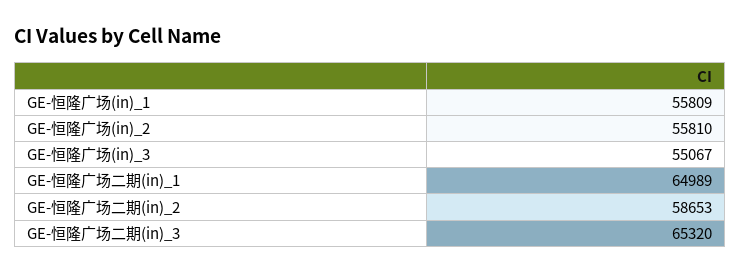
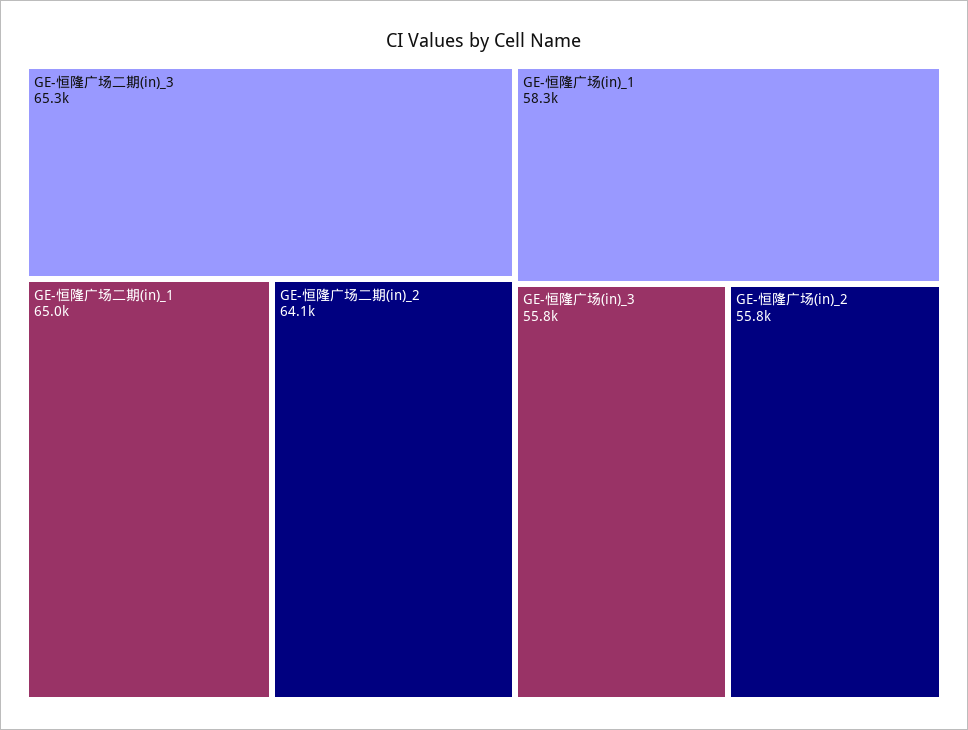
  {
-   "GE-恒隆广场(in)_1": 55809,
+   "GE-恒隆广场(in)_1": 58300,
    "GE-恒隆广场(in)_2": 55810,
-   "GE-恒隆广场(in)_3": 55067,
+   "GE-恒隆广场(in)_3": 55800,
    "GE-恒隆广场二期(in)_1": 64989,
-   "GE-恒隆广场二期(in)_2": 58653,
+   "GE-恒隆广场二期(in)_2": 64100,
    "GE-恒隆广场二期(in)_3": 65320
  }

